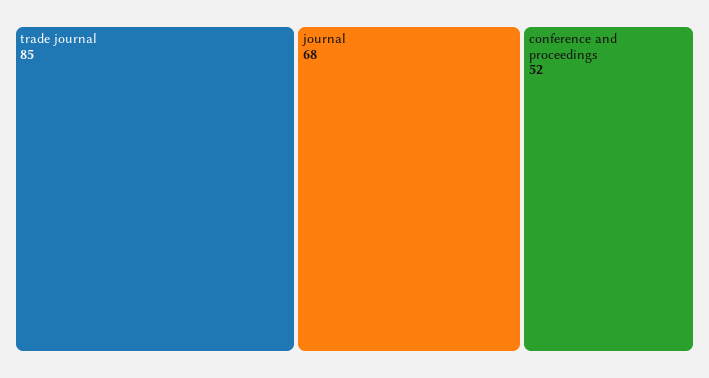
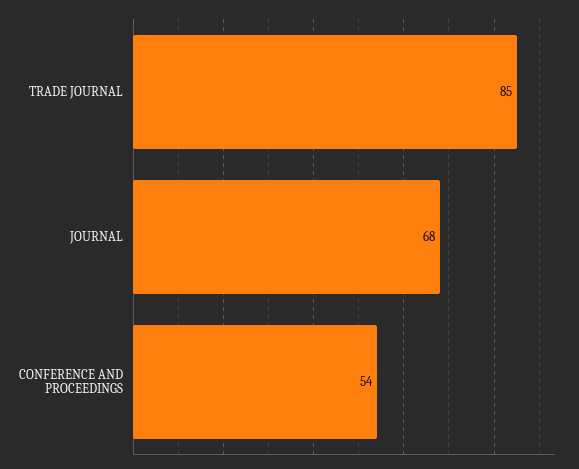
  {
    "trade journal": 85,
    "journal": 68,
-   "conference and proceedings": 52
+   "conference and proceedings": 54
  }

